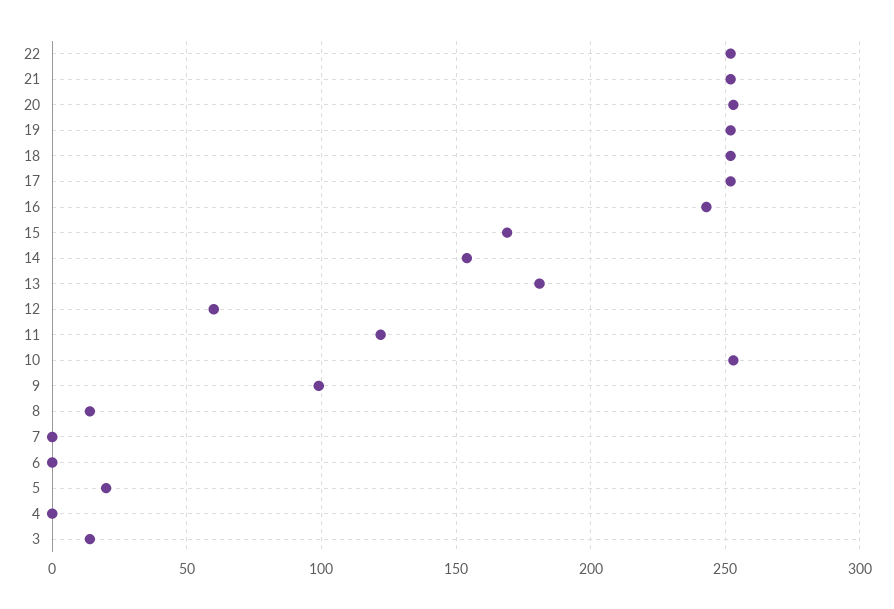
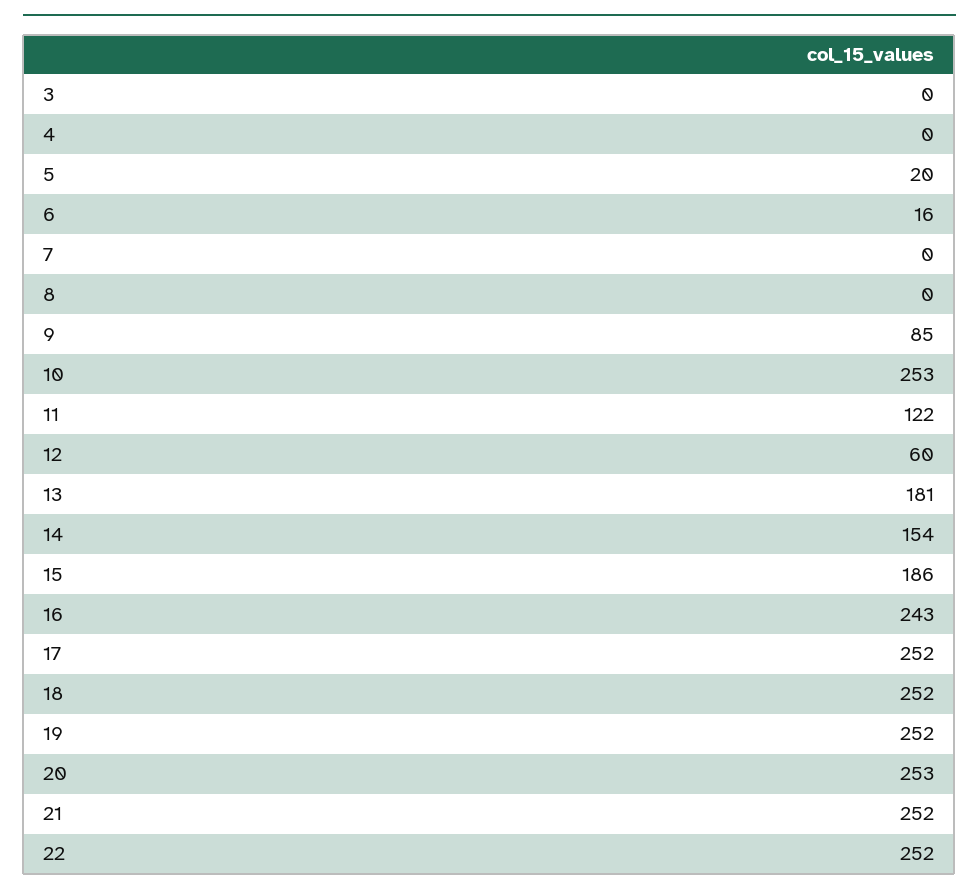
  {
    "22": 252,
    "21": 252,
    "20": 253,
    "19": 252,
    "18": 252,
    "17": 252,
    "16": 243,
-   "15": 170,
+   "15": 186,
    "14": 154,
    "13": 181,
    "12": 60,
    "11": 122,
    "10": 253,
-   "9": 100,
+   "9": 85,
-   "8": 15,
+   "8": 0,
    "7": 0,
-   "6": 0,
+   "6": 16,
    "5": 20,
    "4": 0,
-   "3": 15
+   "3": 0
  }

